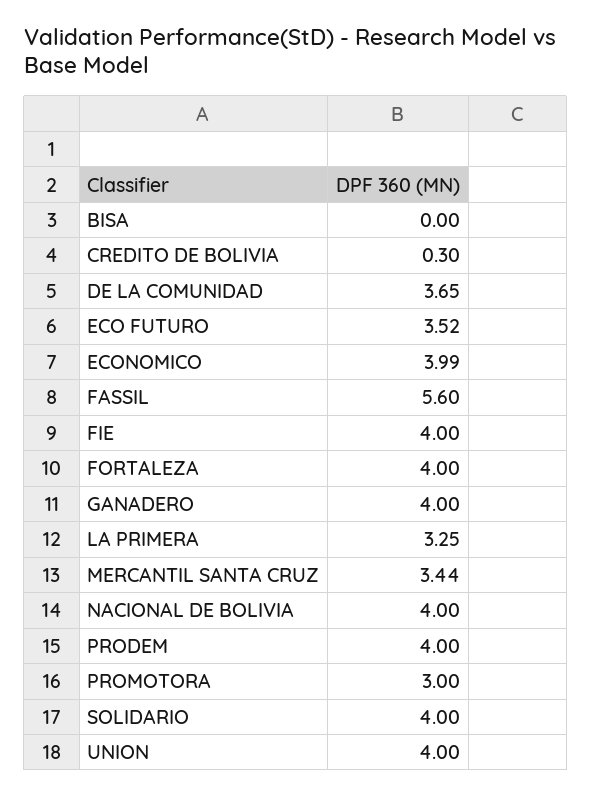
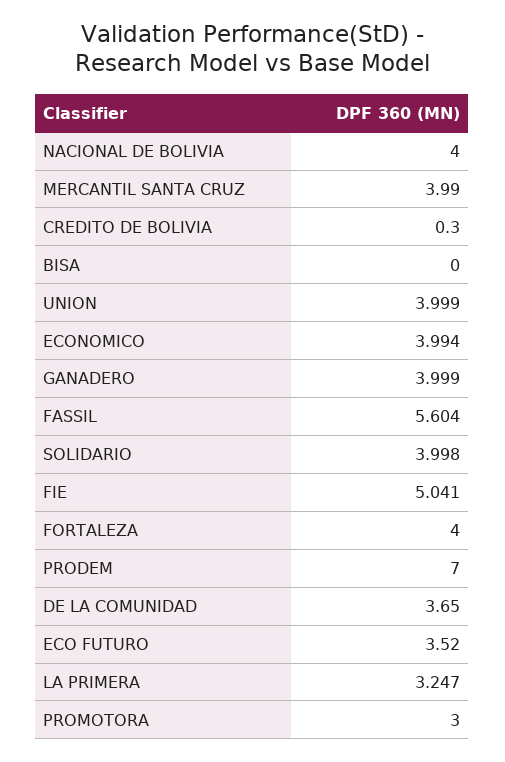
  {
    "BISA": 0,
    "CREDITO DE BOLIVIA": 0.3,
    "DE LA COMUNIDAD": 3.65,
    "ECO FUTURO": 3.52,
    "ECONOMICO": 3.994,
    "FASSIL": 5.604,
-   "FIE": 4,
+   "FIE": 5.041,
    "FORTALEZA": 4,
    "GANADERO": 3.999,
    "LA PRIMERA": 3.247,
-   "MERCANTIL SANTA CRUZ": 3.44,
+   "MERCANTIL SANTA CRUZ": 3.99,
    "NACIONAL DE BOLIVIA": 4,
-   "PRODEM": 4,
+   "PRODEM": 7,
    "PROMOTORA": 3,
    "SOLIDARIO": 3.998,
    "UNION": 3.999
  }

